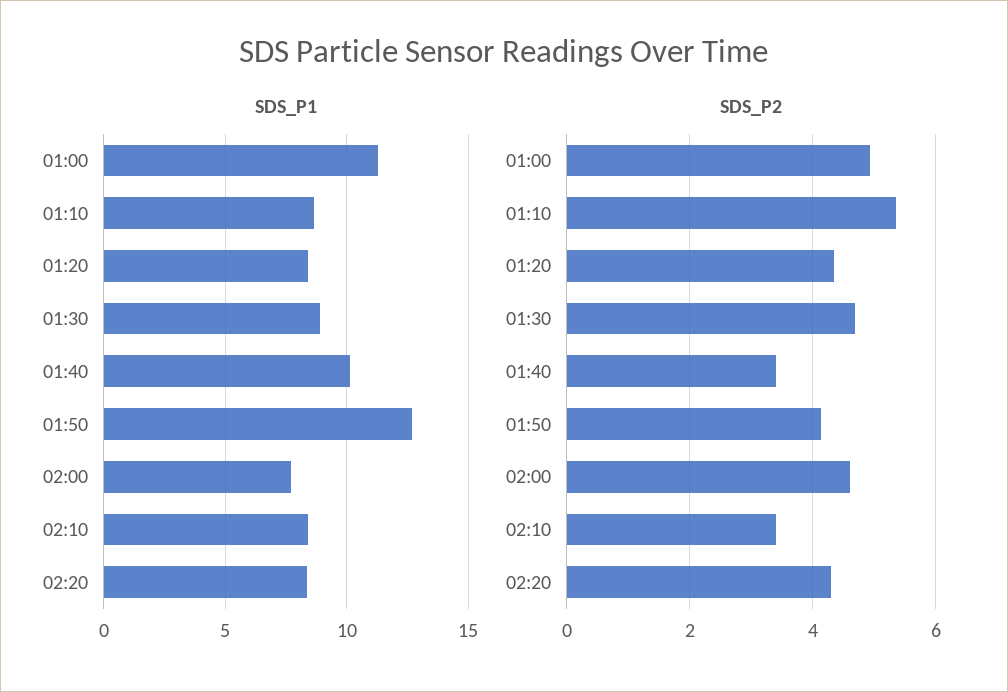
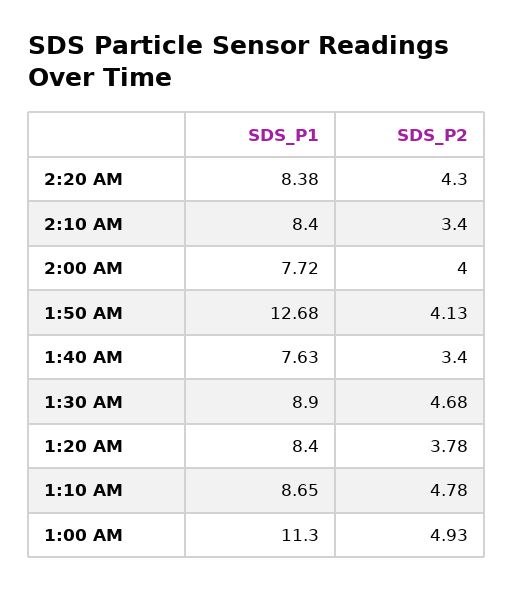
  {
    "SDS_P1": {
      "01:00": 11.3,
      "01:10": 8.65,
      "01:20": 8.4,
      "01:30": 8.9,
-     "01:40": 10,
+     "01:40": 7.63,
      "01:50": 12.68,
      "02:00": 7.72,
      "02:10": 8.4,
      "02:20": 8.38
    },
    "SDS_P2": {
      "01:00": 4.93,
-     "01:10": 5.4,
+     "01:10": 4.78,
-     "01:20": 4.4,
+     "01:20": 3.78,
      "01:30": 4.68,
      "01:40": 3.4,
      "01:50": 4.13,
-     "02:00": 4.6,
+     "02:00": 4,
      "02:10": 3.4,
      "02:20": 4.3
    }
  }

